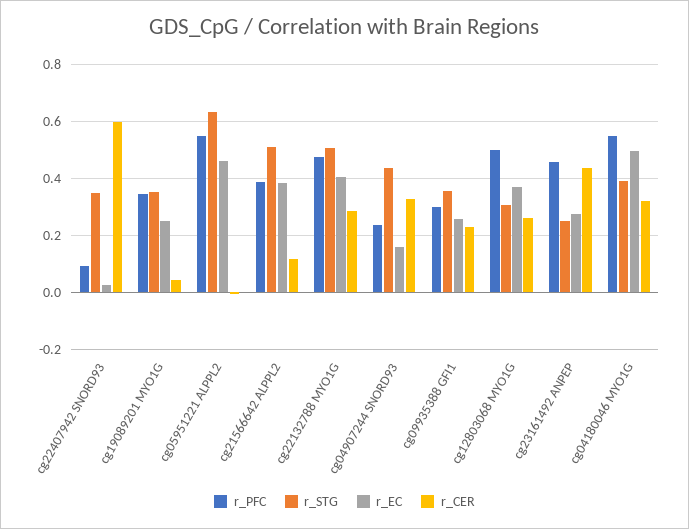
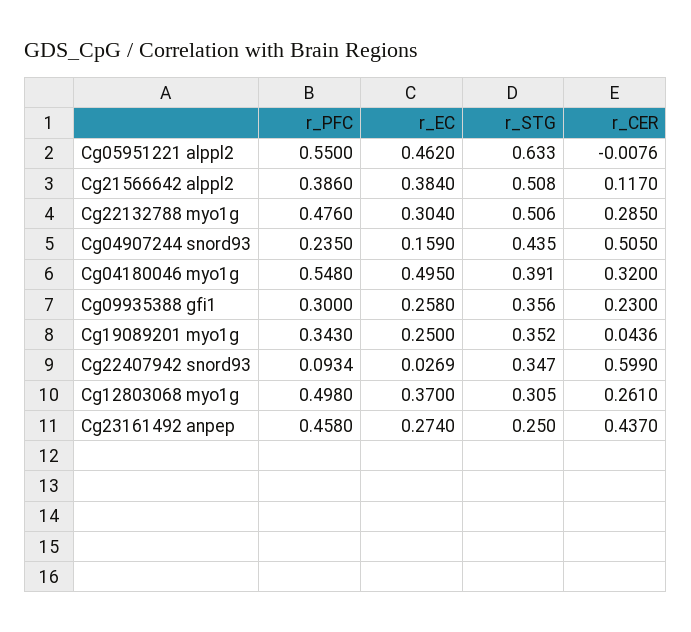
  {
    "r_PFC": {
      "cg22407942 SNORD93": 0.0934,
      "cg19089201 MYO1G": 0.343,
      "cg05951221 ALPPL2": 0.55,
      "cg21566642 ALPPL2": 0.386,
      "cg22132788 MYO1G": 0.476,
      "cg04907244 SNORD93": 0.235,
      "cg09935388 GFI1": 0.3,
      "cg12803068 MYO1G": 0.498,
      "cg23161492 ANPEP": 0.458,
      "cg04180046 MYO1G": 0.548
    },
    "r_STG": {
      "cg22407942 SNORD93": 0.347,
      "cg19089201 MYO1G": 0.352,
      "cg05951221 ALPPL2": 0.633,
      "cg21566642 ALPPL2": 0.508,
      "cg22132788 MYO1G": 0.506,
      "cg04907244 SNORD93": 0.435,
      "cg09935388 GFI1": 0.356,
      "cg12803068 MYO1G": 0.305,
      "cg23161492 ANPEP": 0.25,
      "cg04180046 MYO1G": 0.391
    },
    "r_EC": {
      "cg22407942 SNORD93": 0.0269,
      "cg19089201 MYO1G": 0.25,
      "cg05951221 ALPPL2": 0.462,
      "cg21566642 ALPPL2": 0.384,
-     "cg22132788 MYO1G": 0.4,
+     "cg22132788 MYO1G": 0.304,
      "cg04907244 SNORD93": 0.159,
      "cg09935388 GFI1": 0.258,
      "cg12803068 MYO1G": 0.37,
      "cg23161492 ANPEP": 0.274,
      "cg04180046 MYO1G": 0.495
    },
    "r_CER": {
      "cg22407942 SNORD93": 0.599,
      "cg19089201 MYO1G": 0.0436,
      "cg05951221 ALPPL2": -0.0076,
      "cg21566642 ALPPL2": 0.117,
      "cg22132788 MYO1G": 0.285,
-     "cg04907244 SNORD93": 0.325,
+     "cg04907244 SNORD93": 0.505,
      "cg09935388 GFI1": 0.23,
      "cg12803068 MYO1G": 0.261,
      "cg23161492 ANPEP": 0.437,
      "cg04180046 MYO1G": 0.32
    }
  }

